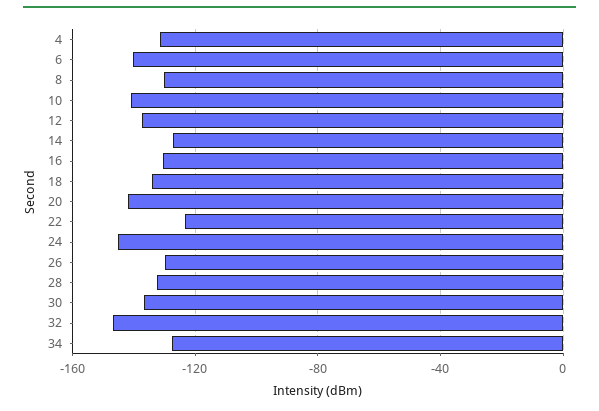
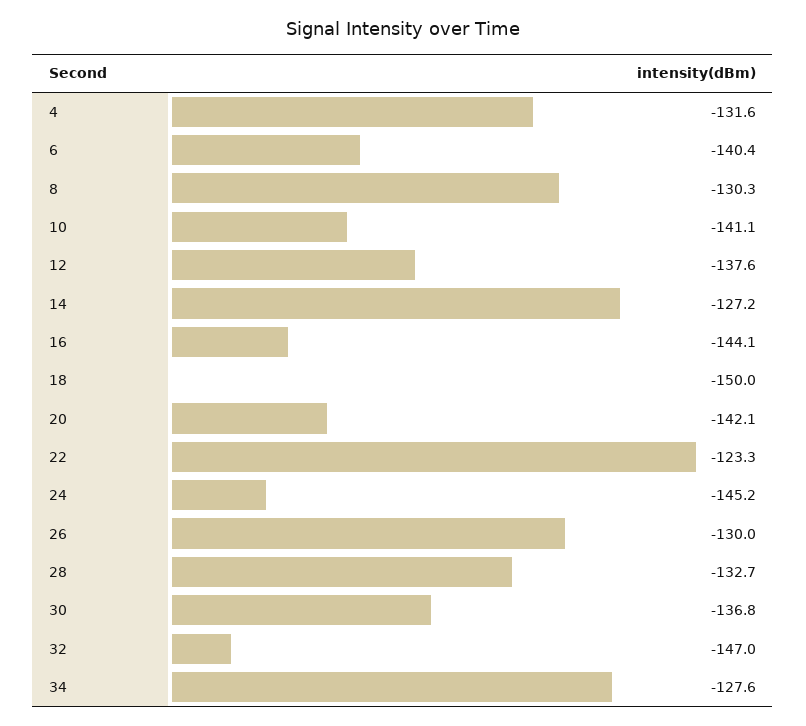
  {
    "4": -131.6,
    "6": -140.4,
    "8": -130.3,
    "10": -141.1,
    "12": -137.6,
    "14": -127.2,
-   "16": -130,
+   "16": -144.1,
-   "18": -135,
+   "18": -150,
    "20": -142.1,
    "22": -123.3,
    "24": -145.2,
    "26": -130,
    "28": -132.7,
    "30": -136.8,
    "32": -147,
    "34": -127.6
  }

